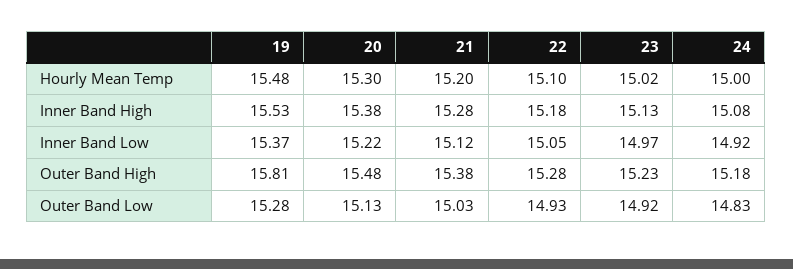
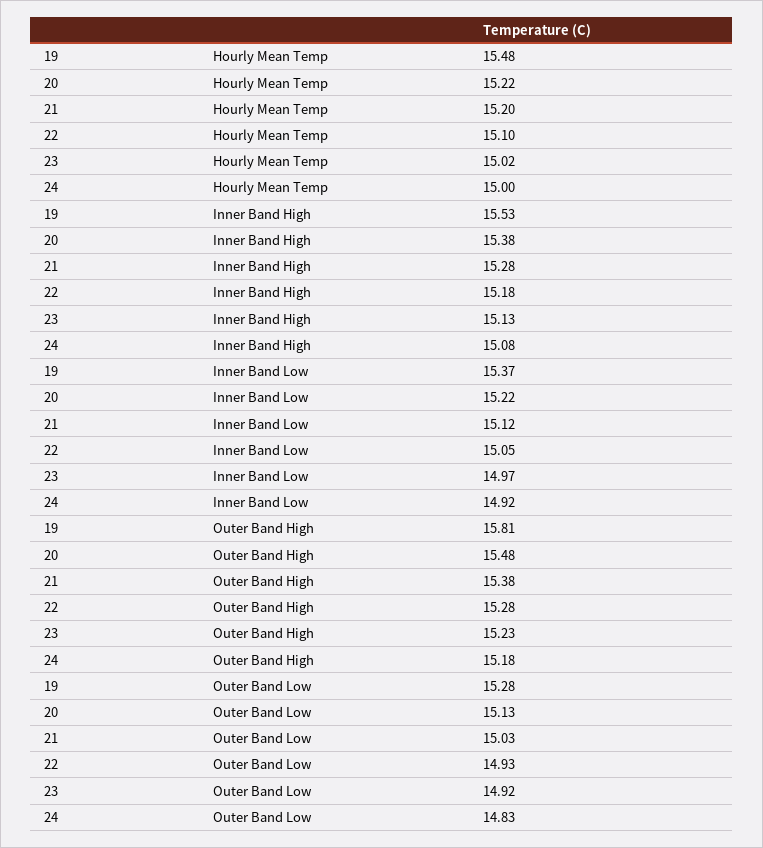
  {
    "19": {
      "Hourly Mean Temp": 15.48,
      "Inner Band High": 15.53,
      "Inner Band Low": 15.37,
      "Outer Band High": 15.81,
      "Outer Band Low": 15.28
    },
    "20": {
-     "Hourly Mean Temp": 15.3,
+     "Hourly Mean Temp": 15.22,
      "Inner Band High": 15.38,
      "Inner Band Low": 15.22,
      "Outer Band High": 15.48,
      "Outer Band Low": 15.13
    },
    "21": {
      "Hourly Mean Temp": 15.2,
      "Inner Band High": 15.28,
      "Inner Band Low": 15.12,
      "Outer Band High": 15.38,
      "Outer Band Low": 15.03
    },
    "22": {
      "Hourly Mean Temp": 15.1,
      "Inner Band High": 15.18,
      "Inner Band Low": 15.05,
      "Outer Band High": 15.28,
      "Outer Band Low": 14.93
    },
    "23": {
      "Hourly Mean Temp": 15.02,
      "Inner Band High": 15.13,
      "Inner Band Low": 14.97,
      "Outer Band High": 15.23,
      "Outer Band Low": 14.92
    },
    "24": {
      "Hourly Mean Temp": 15,
      "Inner Band High": 15.08,
      "Inner Band Low": 14.92,
      "Outer Band High": 15.18,
      "Outer Band Low": 14.83
    }
  }

